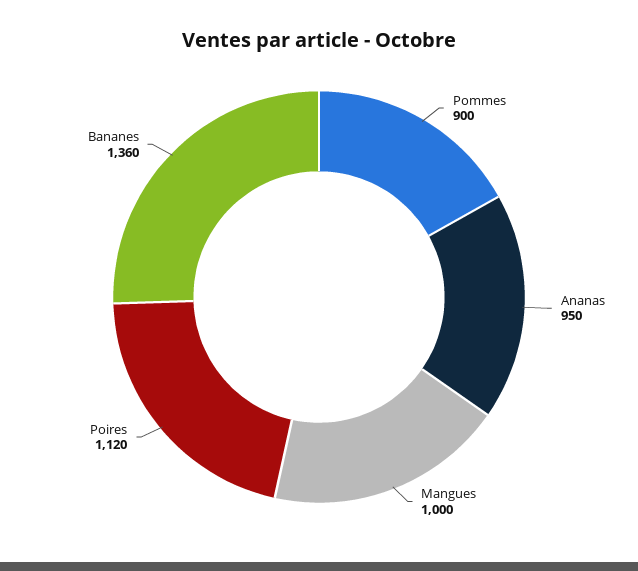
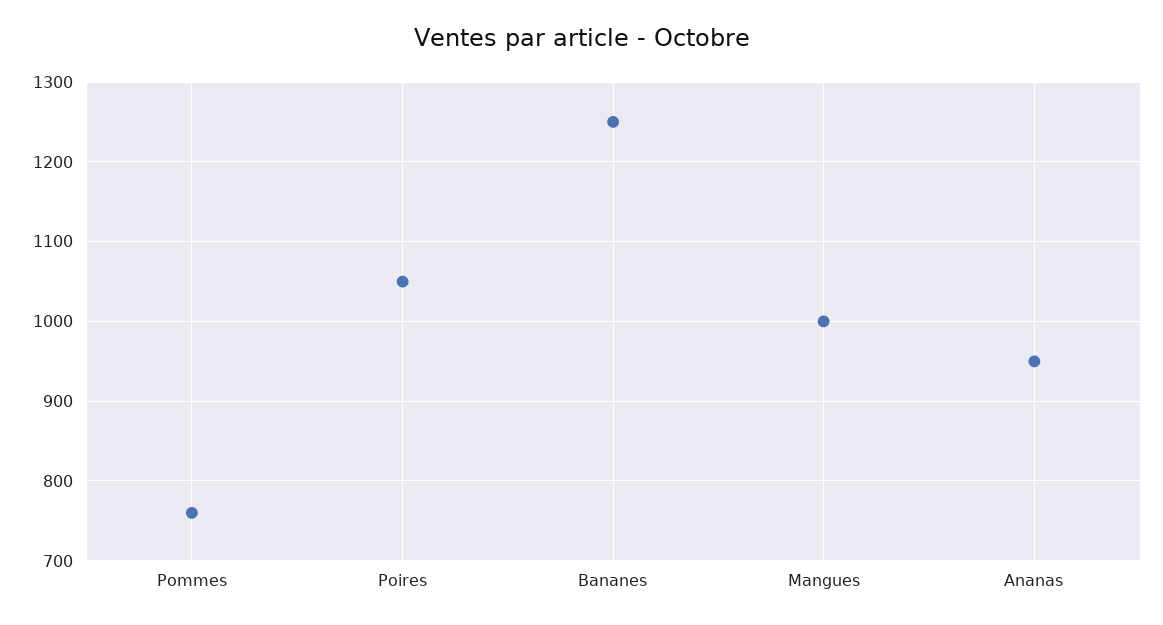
  {
-   "Pommes": 900,
+   "Pommes": 760,
    "Ananas": 950,
    "Mangues": 1000,
-   "Poires": 1120,
+   "Poires": 1050,
-   "Bananes": 1360
+   "Bananes": 1250
  }

